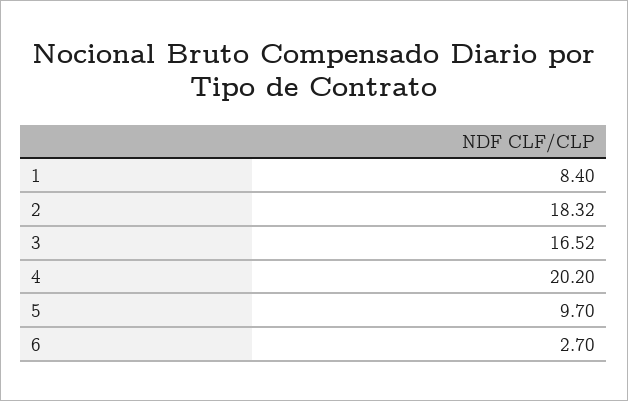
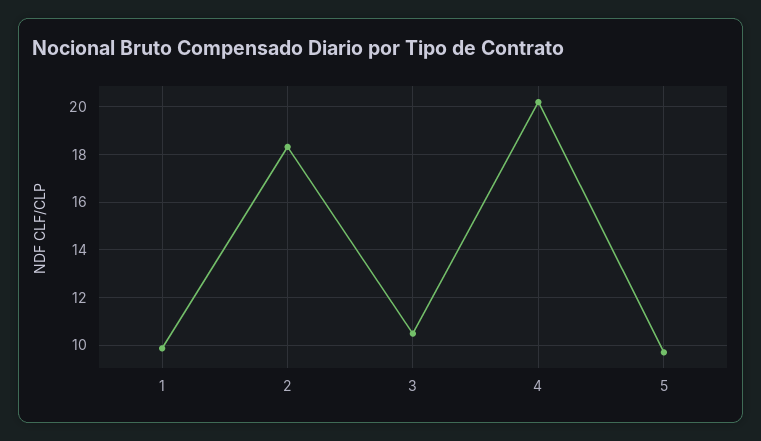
  {
-   "1": 8.4,
+   "1": 10,
    "2": 18.32,
-   "3": 16.52,
+   "3": 10.5,
    "4": 20.2,
-   "5": 9.7,
+   "5": 9.7
-   "6": 2.7
  }

